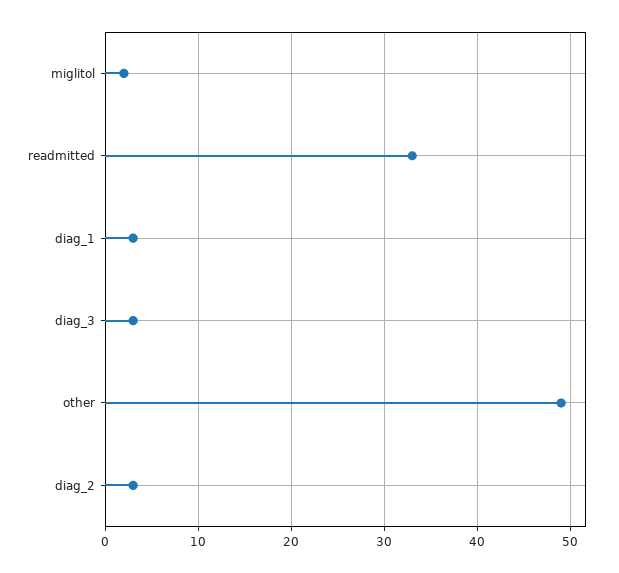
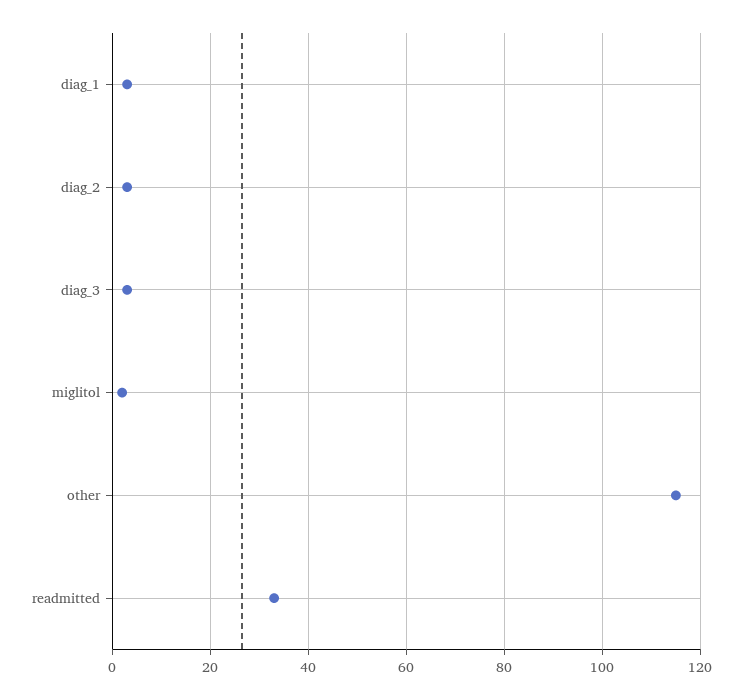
  {
    "miglitol": 2,
    "readmitted": 33,
    "diag_1": 3,
    "diag_3": 3,
-   "other": 49,
+   "other": 115,
    "diag_2": 3
  }

